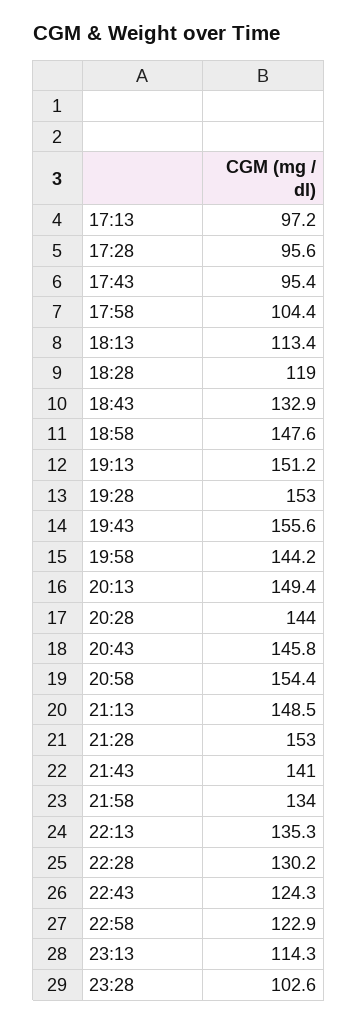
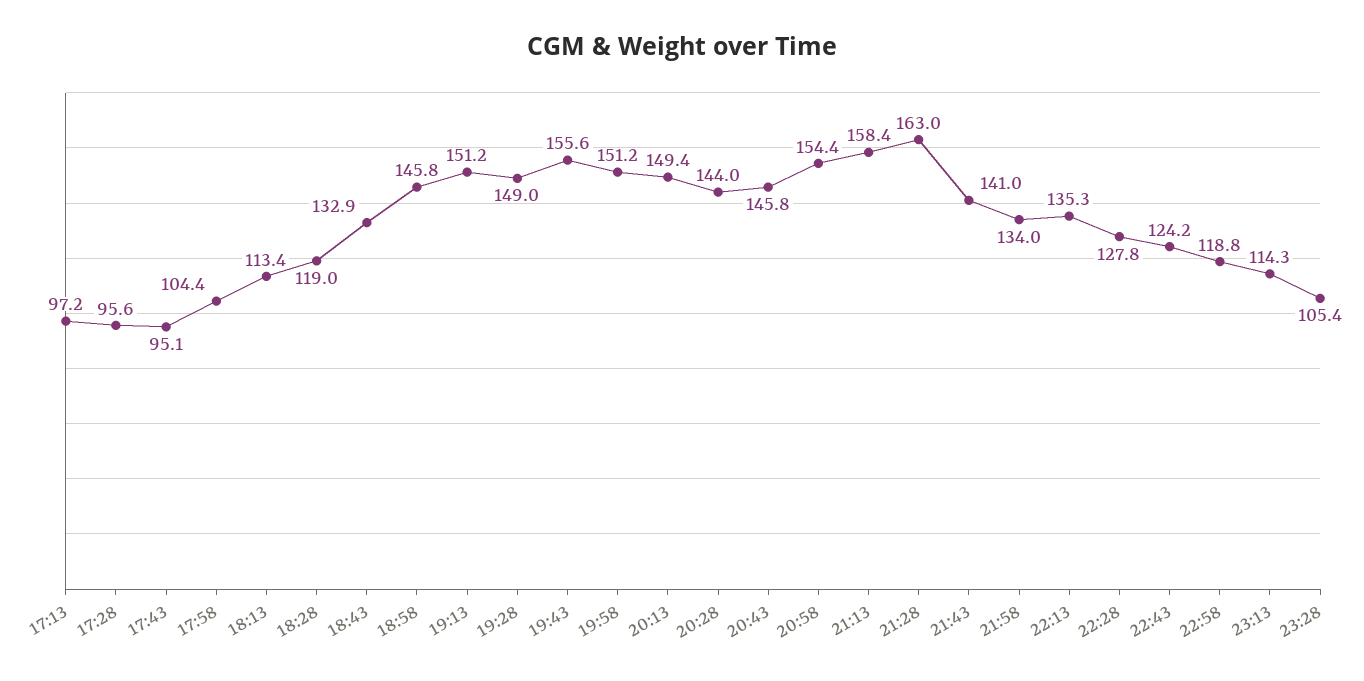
  {
    "17:13": 97.2,
    "17:28": 95.6,
-   "17:43": 95.4,
+   "17:43": 95.1,
    "17:58": 104.4,
    "18:13": 113.4,
    "18:28": 119,
    "18:43": 132.9,
-   "18:58": 147.6,
+   "18:58": 145.8,
    "19:13": 151.2,
-   "19:28": 153,
+   "19:28": 149,
    "19:43": 155.6,
-   "19:58": 144.2,
+   "19:58": 151.2,
    "20:13": 149.4,
    "20:28": 144,
    "20:43": 145.8,
    "20:58": 154.4,
-   "21:13": 148.5,
+   "21:13": 158.4,
-   "21:28": 153,
+   "21:28": 163,
    "21:43": 141,
    "21:58": 134,
    "22:13": 135.3,
-   "22:28": 130.2,
+   "22:28": 127.8,
-   "22:43": 124.3,
+   "22:43": 124.2,
-   "22:58": 122.9,
+   "22:58": 118.8,
    "23:13": 114.3,
-   "23:28": 102.6
+   "23:28": 105.4
  }

